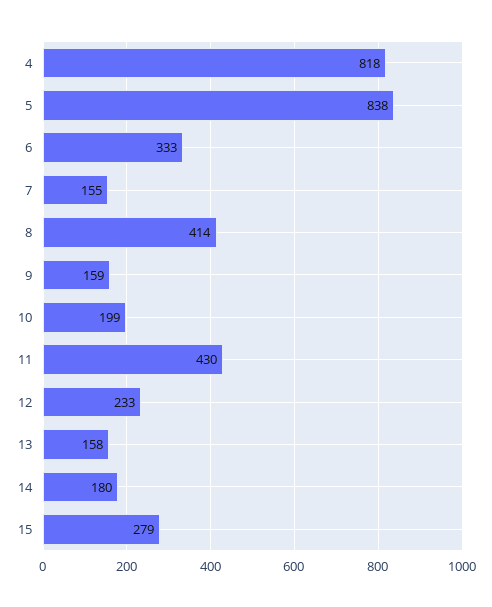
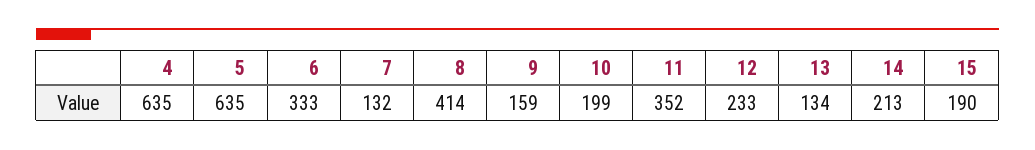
  {
-   "4": 818,
+   "4": 635,
-   "5": 838,
+   "5": 635,
    "6": 333,
-   "7": 155,
+   "7": 132,
    "8": 414,
    "9": 159,
    "10": 199,
-   "11": 430,
+   "11": 352,
    "12": 233,
-   "13": 158,
+   "13": 134,
-   "14": 180,
+   "14": 213,
-   "15": 279
+   "15": 190
  }

